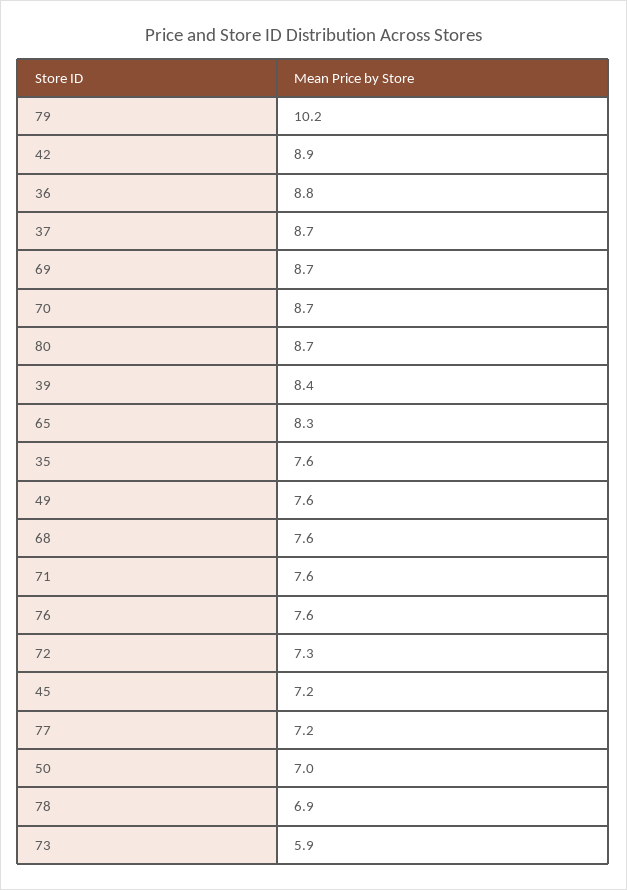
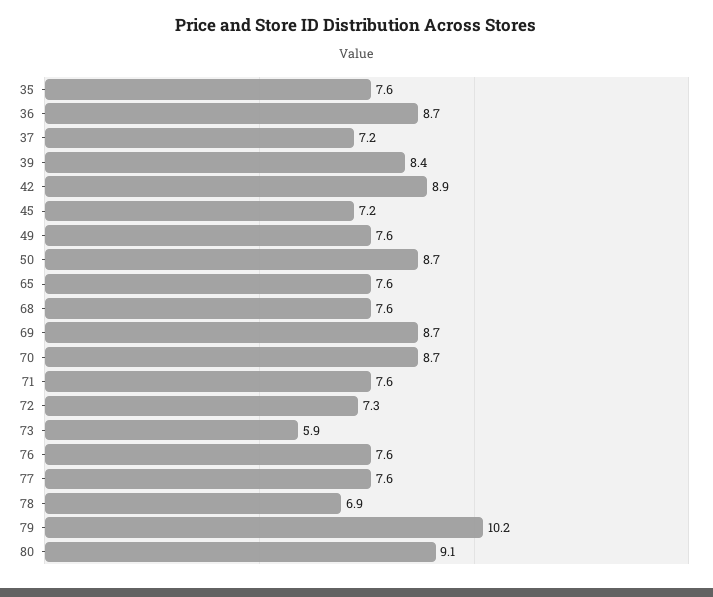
  {
    "79": 10.2,
    "42": 8.9,
-   "36": 8.8,
+   "36": 8.7,
-   "37": 8.7,
+   "37": 7.2,
    "69": 8.7,
    "70": 8.7,
-   "80": 8.7,
+   "80": 9.1,
    "39": 8.4,
-   "65": 8.3,
+   "65": 7.6,
    "35": 7.6,
    "49": 7.6,
    "68": 7.6,
    "71": 7.6,
    "76": 7.6,
    "72": 7.3,
    "45": 7.2,
-   "77": 7.2,
+   "77": 7.6,
-   "50": 7,
+   "50": 8.7,
    "78": 6.9,
    "73": 5.9
  }

